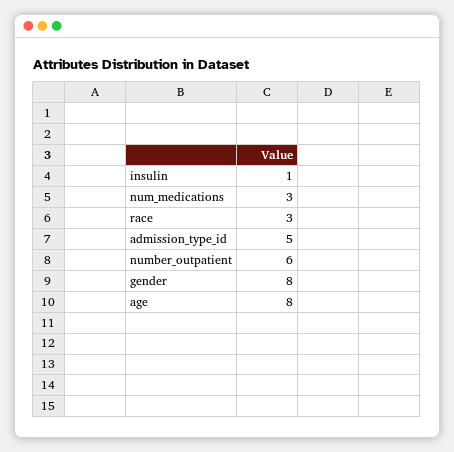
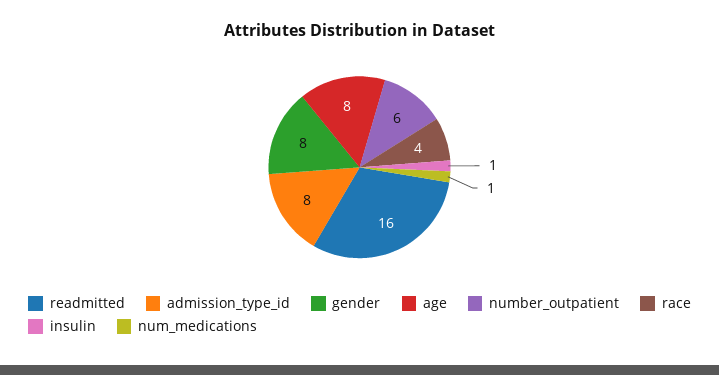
  {
    "insulin": 1,
-   "num_medications": 3,
+   "num_medications": 1,
-   "race": 3,
+   "race": 4,
-   "admission_type_id": 5,
+   "admission_type_id": 8,
    "number_outpatient": 6,
    "gender": 8,
-   "age": 8
+   "age": 8,
+   "readmitted": 16
  }

